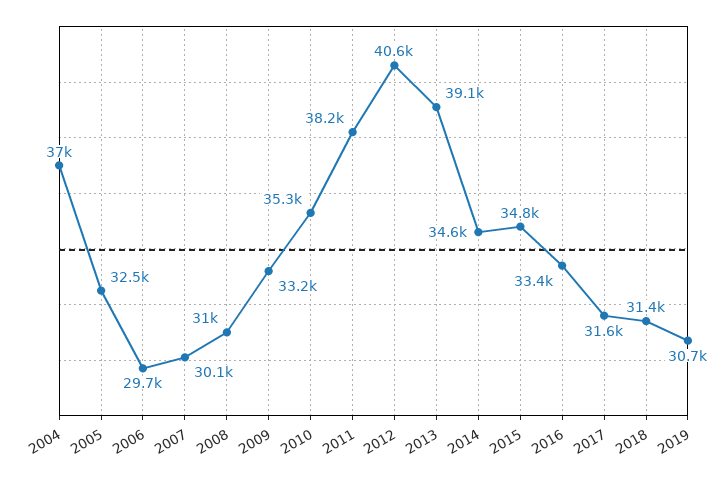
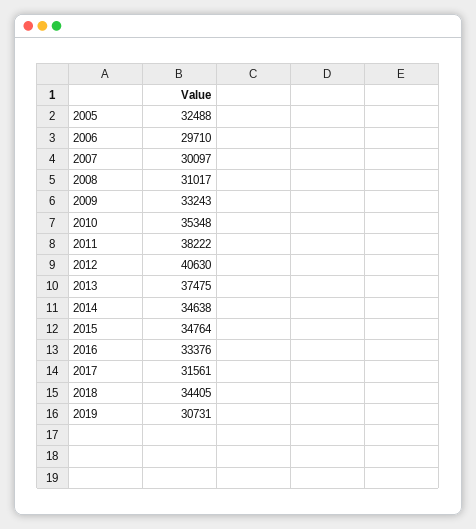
  {
-   "2004": 37000,
    "2005": 32488,
    "2006": 29710,
    "2007": 30097,
    "2008": 31017,
    "2009": 33243,
    "2010": 35348,
    "2011": 38222,
    "2012": 40630,
-   "2013": 39100,
+   "2013": 37475,
    "2014": 34638,
    "2015": 34764,
    "2016": 33376,
    "2017": 31561,
-   "2018": 31400,
+   "2018": 34405,
    "2019": 30731
  }

